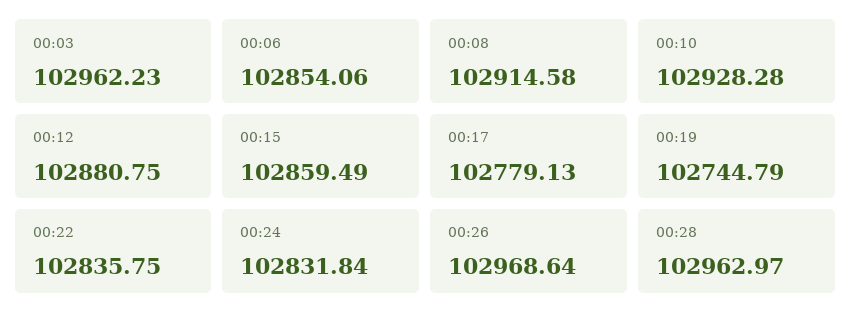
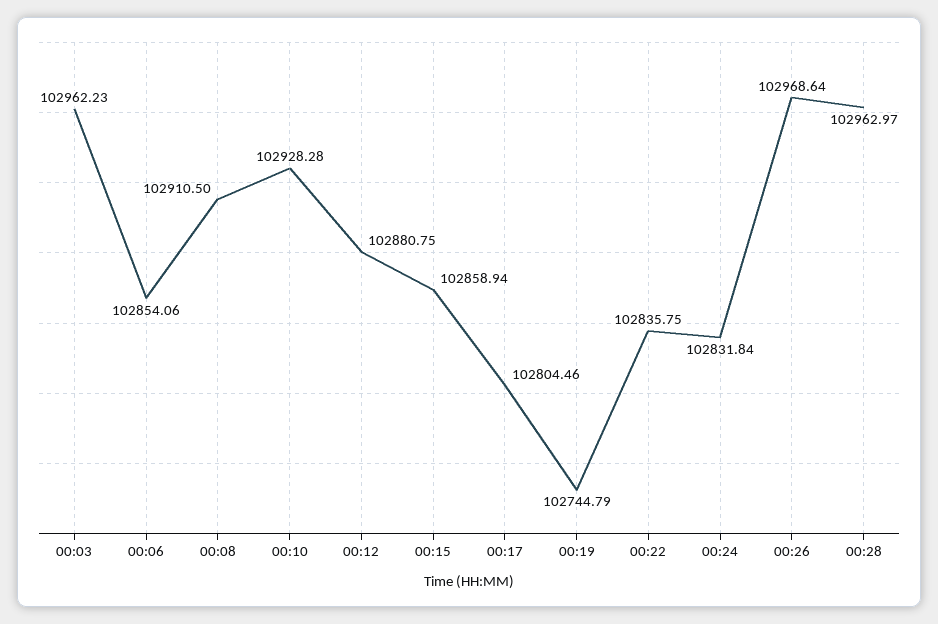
  {
    "00:03": 102962.23,
    "00:06": 102854.06,
-   "00:08": 102914.58,
+   "00:08": 102910.5,
    "00:10": 102928.28,
    "00:12": 102880.75,
-   "00:15": 102859.49,
+   "00:15": 102858.94,
-   "00:17": 102779.13,
+   "00:17": 102804.46,
    "00:19": 102744.79,
    "00:22": 102835.75,
    "00:24": 102831.84,
    "00:26": 102968.64,
    "00:28": 102962.97
  }

